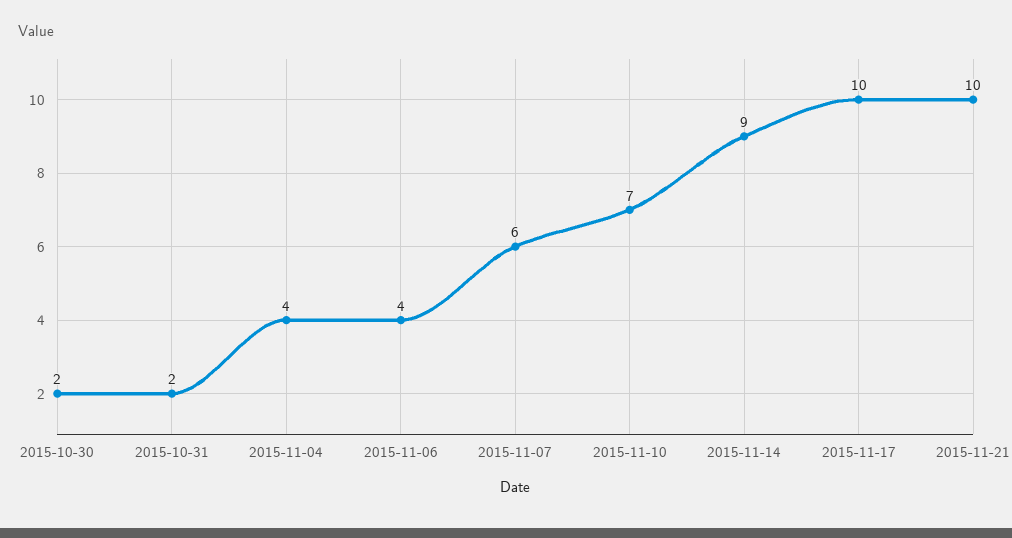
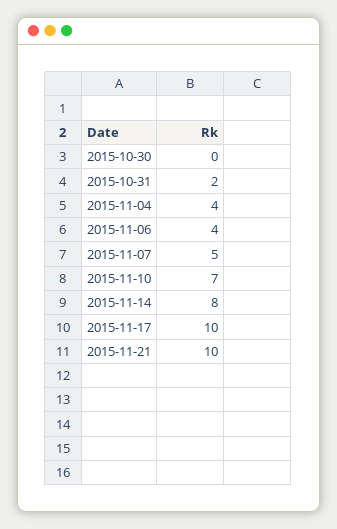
  {
-   "2015-10-30": 2,
+   "2015-10-30": 0,
    "2015-10-31": 2,
    "2015-11-04": 4,
    "2015-11-06": 4,
-   "2015-11-07": 6,
+   "2015-11-07": 5,
    "2015-11-10": 7,
-   "2015-11-14": 9,
+   "2015-11-14": 8,
    "2015-11-17": 10,
    "2015-11-21": 10
  }

